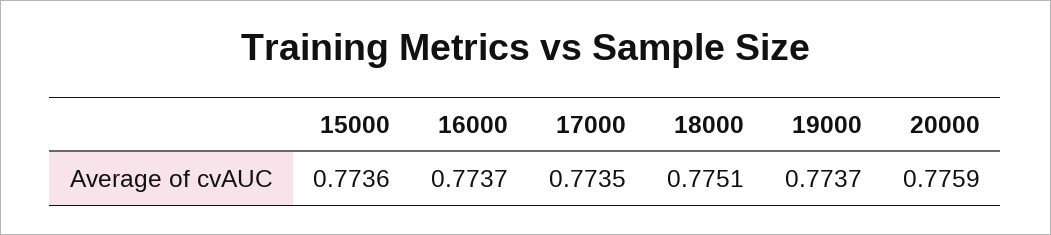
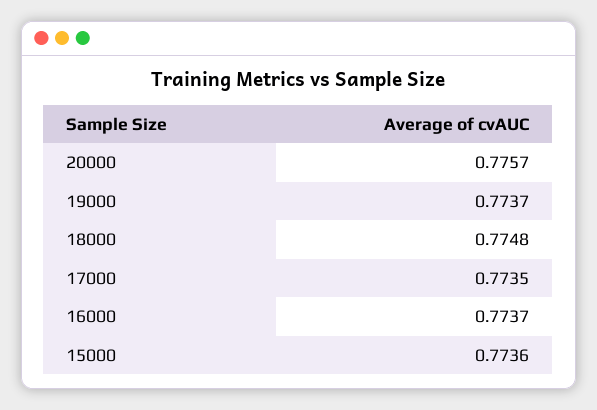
  {
    "15000": 0.7736,
    "16000": 0.7737,
    "17000": 0.7735,
-   "18000": 0.7751,
+   "18000": 0.7748,
    "19000": 0.7737,
-   "20000": 0.7759
+   "20000": 0.7757
  }

